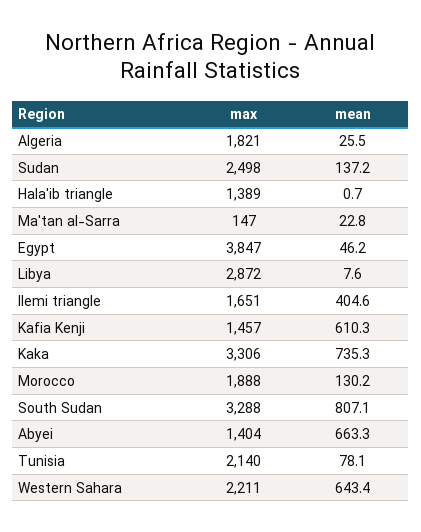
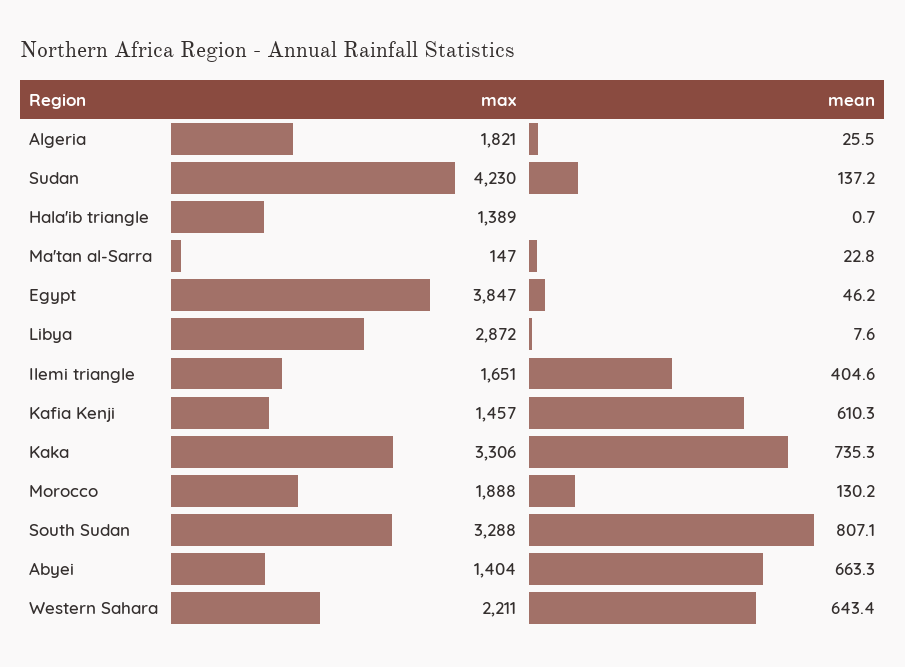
  {
    "max": {
      "Algeria": 1821,
-     "Sudan": 2498,
+     "Sudan": 4230,
      "Hala'ib triangle": 1389,
      "Ma'tan al-Sarra": 147,
      "Egypt": 3847,
      "Libya": 2872,
      "Ilemi triangle": 1651,
      "Kafia Kenji": 1457,
      "Kaka": 3306,
      "Morocco": 1888,
      "South Sudan": 3288,
      "Abyei": 1404,
-     "Tunisia": 2140,
      "Western Sahara": 2211
    },
    "mean": {
      "Algeria": 25.5,
      "Sudan": 137.2,
      "Hala'ib triangle": 0.7,
      "Ma'tan al-Sarra": 22.8,
      "Egypt": 46.2,
      "Libya": 7.6,
      "Ilemi triangle": 404.6,
      "Kafia Kenji": 610.3,
      "Kaka": 735.3,
      "Morocco": 130.2,
      "South Sudan": 807.1,
      "Abyei": 663.3,
-     "Tunisia": 78.1,
      "Western Sahara": 643.4
    }
  }

